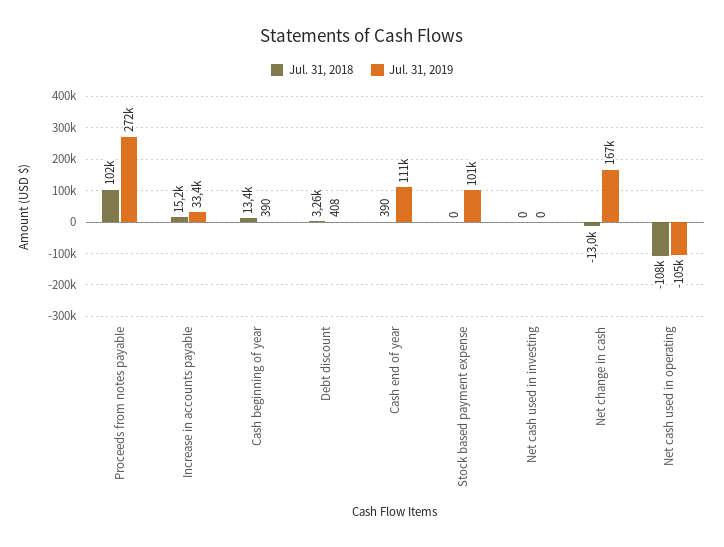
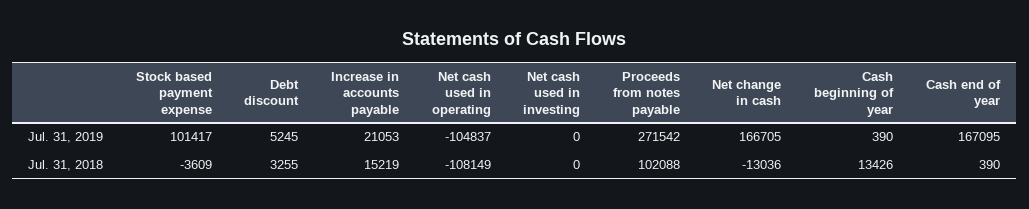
  {
    "Jul. 31, 2018": {
      "Proceeds from notes payable": 102088,
      "Increase in accounts payable": 15219,
      "Cash beginning of year": 13426,
      "Debt discount": 3255,
      "Cash end of year": 390,
-     "Stock based payment expense": 0,
+     "Stock based payment expense": -3609,
      "Net cash used in investing": 0,
      "Net change in cash": -13036,
      "Net cash used in operating": -108149
    },
    "Jul. 31, 2019": {
      "Proceeds from notes payable": 271542,
-     "Increase in accounts payable": 33400,
+     "Increase in accounts payable": 21053,
      "Cash beginning of year": 390,
-     "Debt discount": 408,
+     "Debt discount": 5245,
-     "Cash end of year": 111000,
+     "Cash end of year": 167095,
      "Stock based payment expense": 101417,
      "Net cash used in investing": 0,
      "Net change in cash": 166705,
      "Net cash used in operating": -104837
    }
  }

